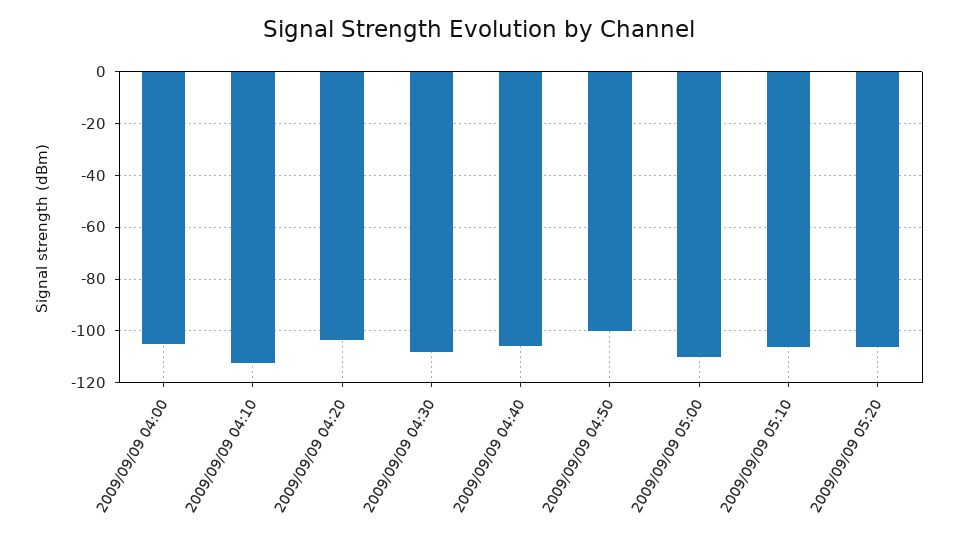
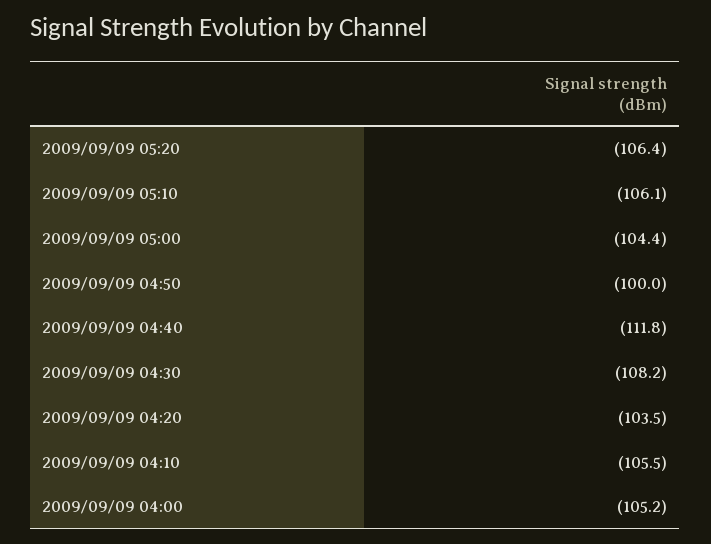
  {
    "2009/09/09 04:00": -105.2,
-   "2009/09/09 04:10": -112.5,
+   "2009/09/09 04:10": -105.5,
    "2009/09/09 04:20": -103.5,
    "2009/09/09 04:30": -108.2,
-   "2009/09/09 04:40": -105,
+   "2009/09/09 04:40": -111.8,
    "2009/09/09 04:50": -100,
-   "2009/09/09 05:00": -110,
+   "2009/09/09 05:00": -104.4,
    "2009/09/09 05:10": -106.1,
    "2009/09/09 05:20": -106.4
  }

